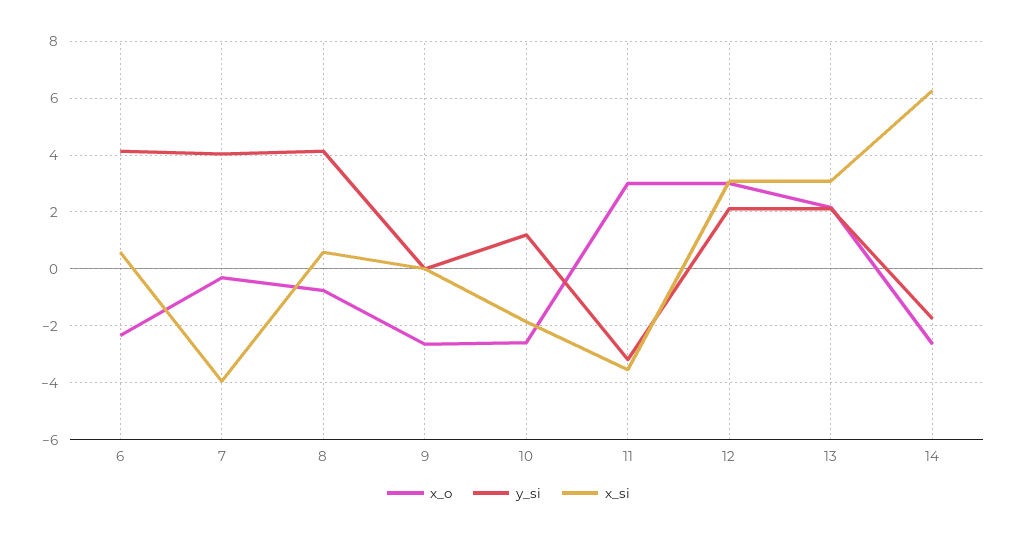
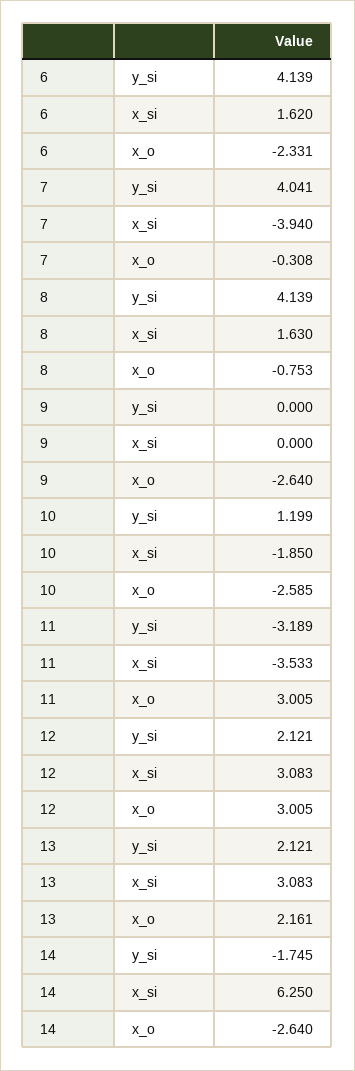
  {
    "x_o": {
      "6": -2.331,
      "7": -0.308,
      "8": -0.753,
      "9": -2.64,
      "10": -2.585,
      "11": 3.005,
      "12": 3.005,
      "13": 2.161,
      "14": -2.64
    },
    "y_si": {
      "6": 4.139,
      "7": 4.041,
      "8": 4.139,
      "9": 0,
      "10": 1.199,
      "11": -3.189,
      "12": 2.121,
      "13": 2.121,
      "14": -1.745
    },
    "x_si": {
-     "6": 0.5,
+     "6": 1.62,
      "7": -3.94,
-     "8": 0.5,
+     "8": 1.63,
      "9": 0,
      "10": -1.85,
      "11": -3.533,
      "12": 3.083,
      "13": 3.083,
      "14": 6.25
    }
  }

